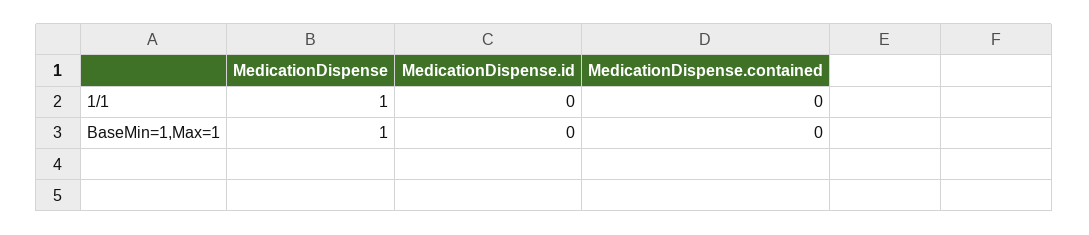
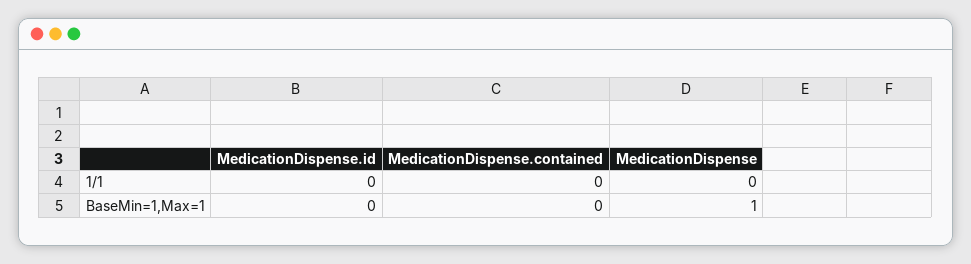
  {
    "MedicationDispense": {
-     "1/1": 1,
+     "1/1": 0,
      "BaseMin=1,Max=1": 1
    },
    "MedicationDispense.id": {
      "1/1": 0,
      "BaseMin=1,Max=1": 0
    },
    "MedicationDispense.contained": {
      "1/1": 0,
      "BaseMin=1,Max=1": 0
    }
  }

